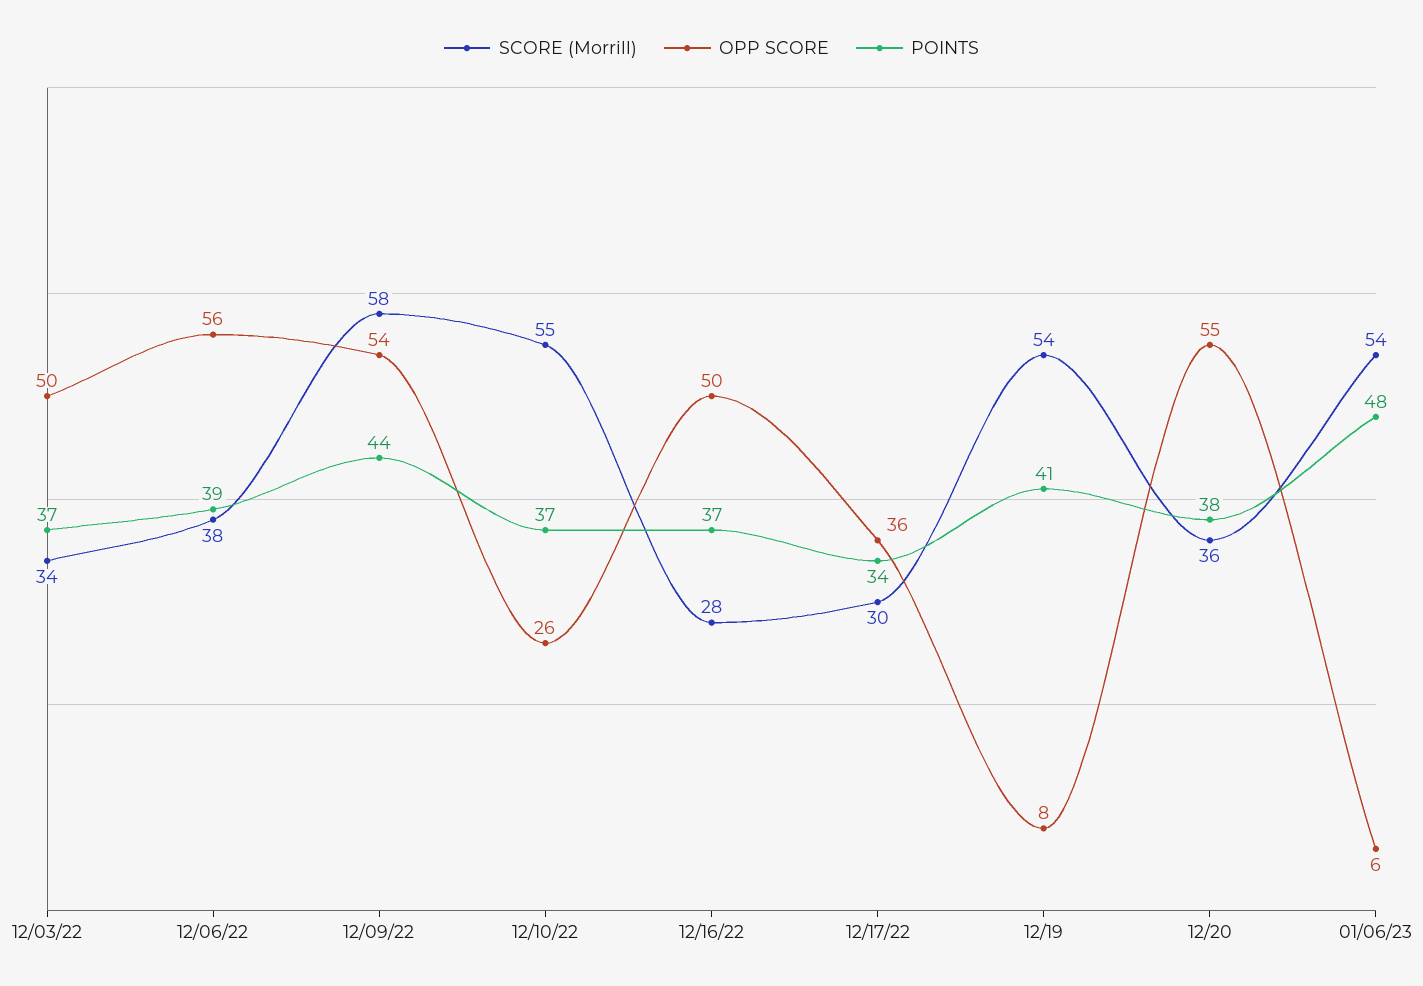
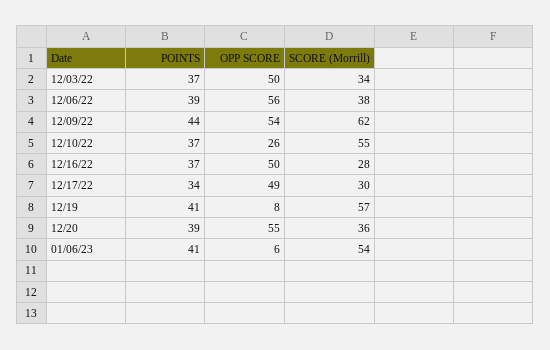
  {
    "SCORE (Morrill)": {
      "12/03/22": 34,
      "12/06/22": 38,
-     "12/09/22": 58,
+     "12/09/22": 62,
      "12/10/22": 55,
      "12/16/22": 28,
      "12/17/22": 30,
-     "12/19": 54,
+     "12/19": 57,
      "12/20": 36,
      "01/06/23": 54
    },
    "OPP SCORE": {
      "12/03/22": 50,
      "12/06/22": 56,
      "12/09/22": 54,
      "12/10/22": 26,
      "12/16/22": 50,
-     "12/17/22": 36,
+     "12/17/22": 49,
      "12/19": 8,
      "12/20": 55,
      "01/06/23": 6
    },
    "POINTS": {
      "12/03/22": 37,
      "12/06/22": 39,
      "12/09/22": 44,
      "12/10/22": 37,
      "12/16/22": 37,
      "12/17/22": 34,
      "12/19": 41,
-     "12/20": 38,
+     "12/20": 39,
-     "01/06/23": 48
+     "01/06/23": 41
    }
  }

